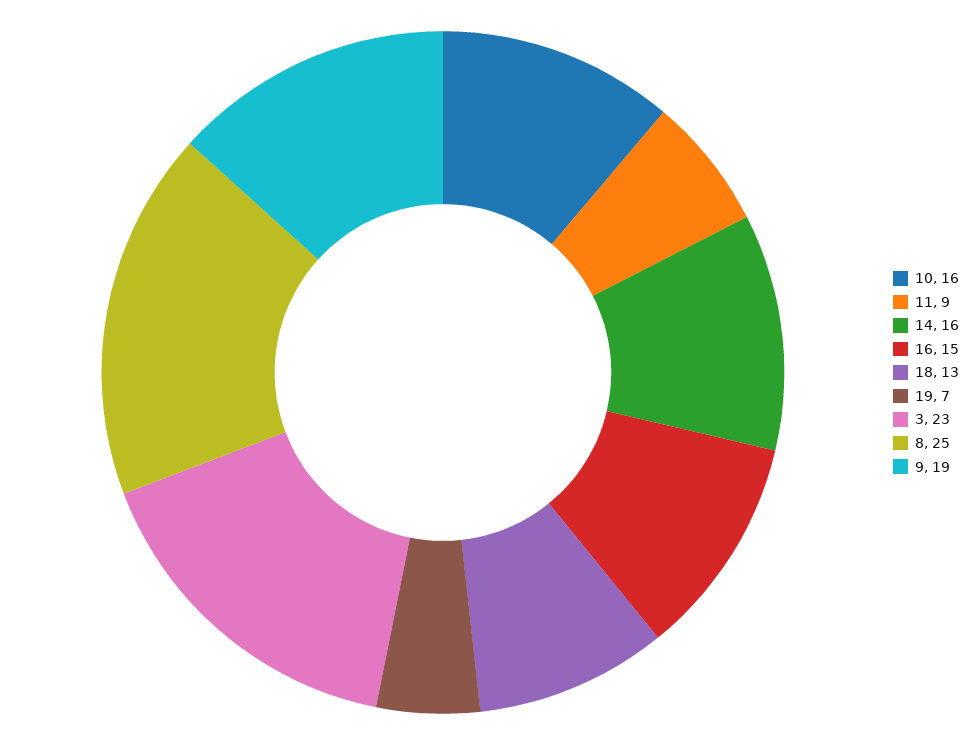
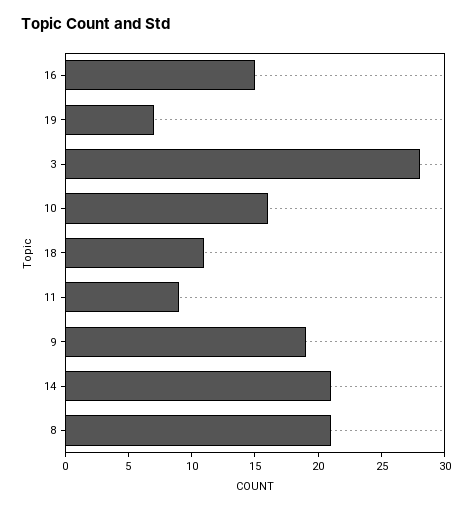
  {
    "10": 16,
    "11": 9,
-   "14": 16,
+   "14": 21,
    "16": 15,
-   "18": 13,
+   "18": 11,
    "19": 7,
-   "3": 23,
+   "3": 28,
-   "8": 25,
+   "8": 21,
    "9": 19
  }

